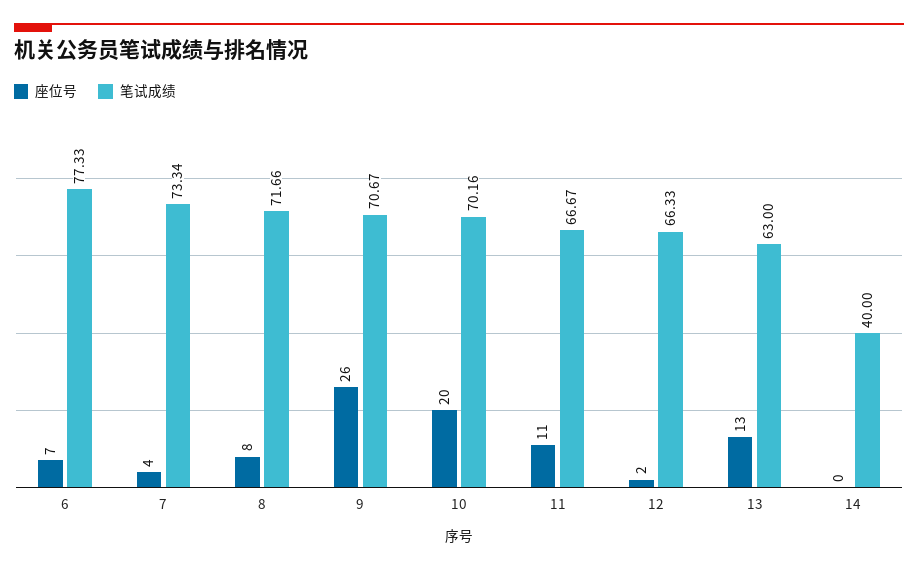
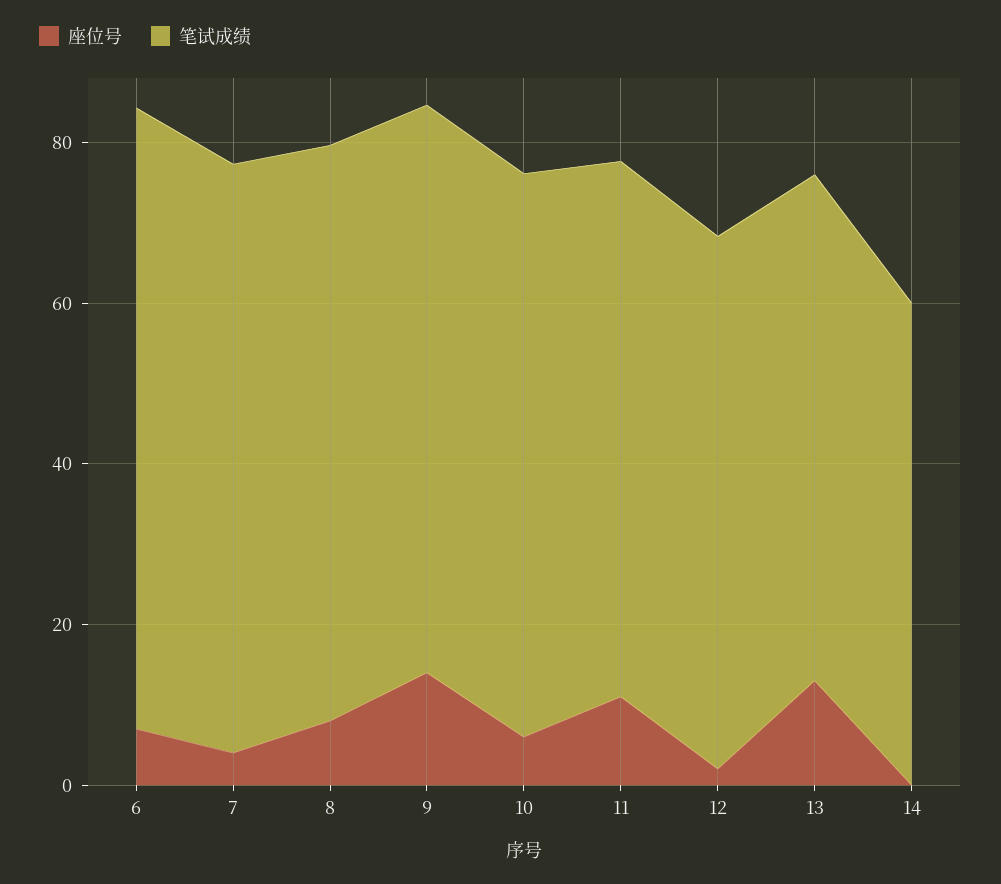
  {
    "座位号": {
      "6": 7,
      "7": 4,
      "8": 8,
-     "9": 26,
+     "9": 15,
-     "10": 20,
+     "10": 5,
      "11": 11,
      "12": 2,
      "13": 13,
      "14": 0
    },
    "笔试成绩": {
      "6": 77.33,
      "7": 73.34,
      "8": 71.66,
      "9": 70.67,
      "10": 70.16,
      "11": 66.67,
      "12": 66.33,
      "13": 63,
-     "14": 40
+     "14": 60
    }
  }

